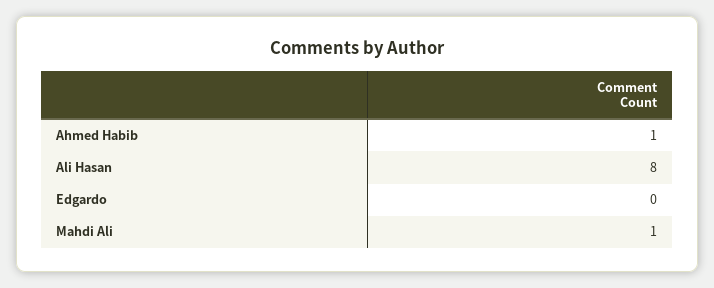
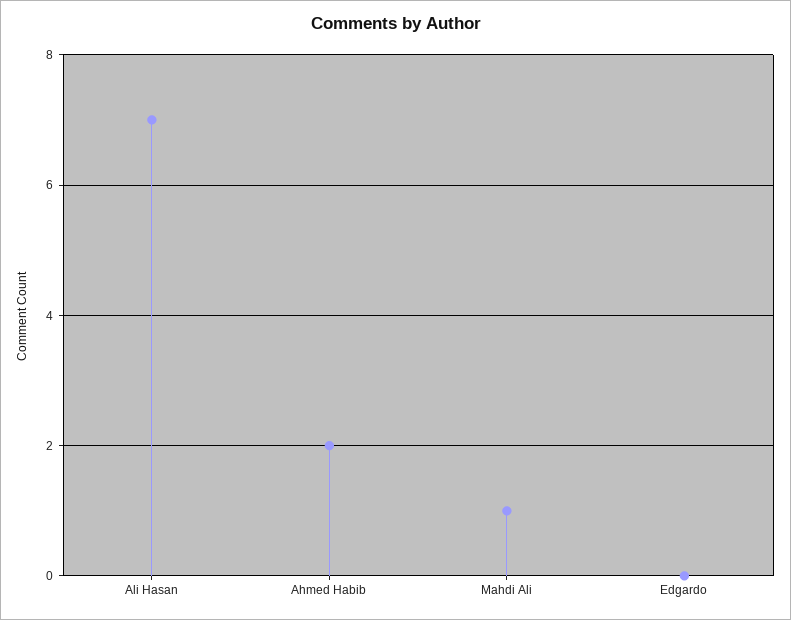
  {
-   "Ahmed Habib": 1,
+   "Ahmed Habib": 2,
-   "Ali Hasan": 8,
+   "Ali Hasan": 7,
    "Edgardo": 0,
    "Mahdi Ali": 1
  }

